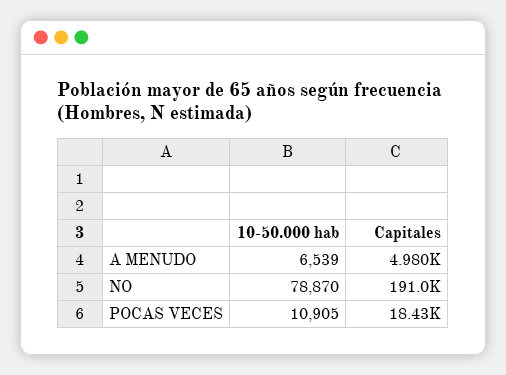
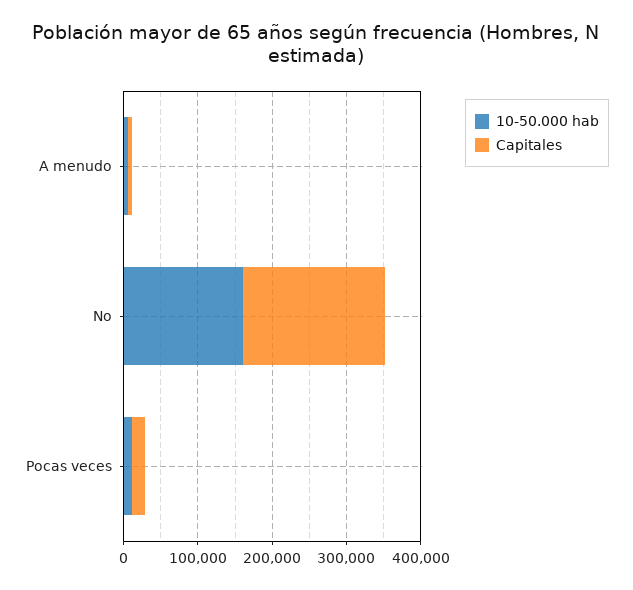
  {
    "10-50.000 hab": {
      "A MENUDO": 6539,
-     "NO": 78870,
+     "NO": 160000,
      "POCAS VECES": 10905
    },
    "Capitales": {
      "A MENUDO": 4980,
      "NO": 191000,
      "POCAS VECES": 18430
    }
  }

